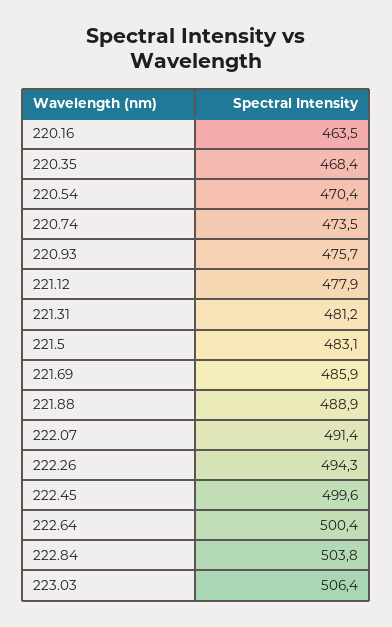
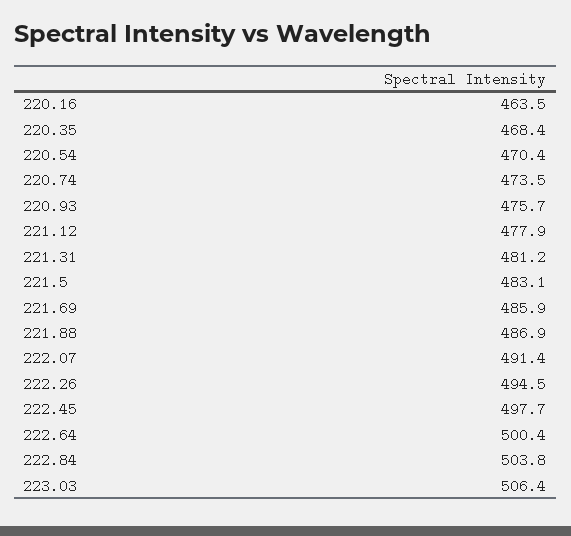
  {
    "220.16": 463.5,
    "220.35": 468.4,
    "220.54": 470.4,
    "220.74": 473.5,
    "220.93": 475.7,
    "221.12": 477.9,
    "221.31": 481.2,
    "221.5": 483.1,
    "221.69": 485.9,
-   "221.88": 488.9,
+   "221.88": 486.9,
    "222.07": 491.4,
-   "222.26": 494.3,
+   "222.26": 494.5,
-   "222.45": 499.6,
+   "222.45": 497.7,
    "222.64": 500.4,
    "222.84": 503.8,
    "223.03": 506.4
  }

